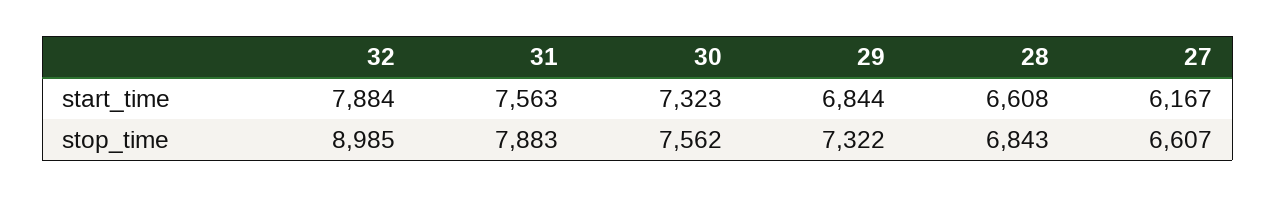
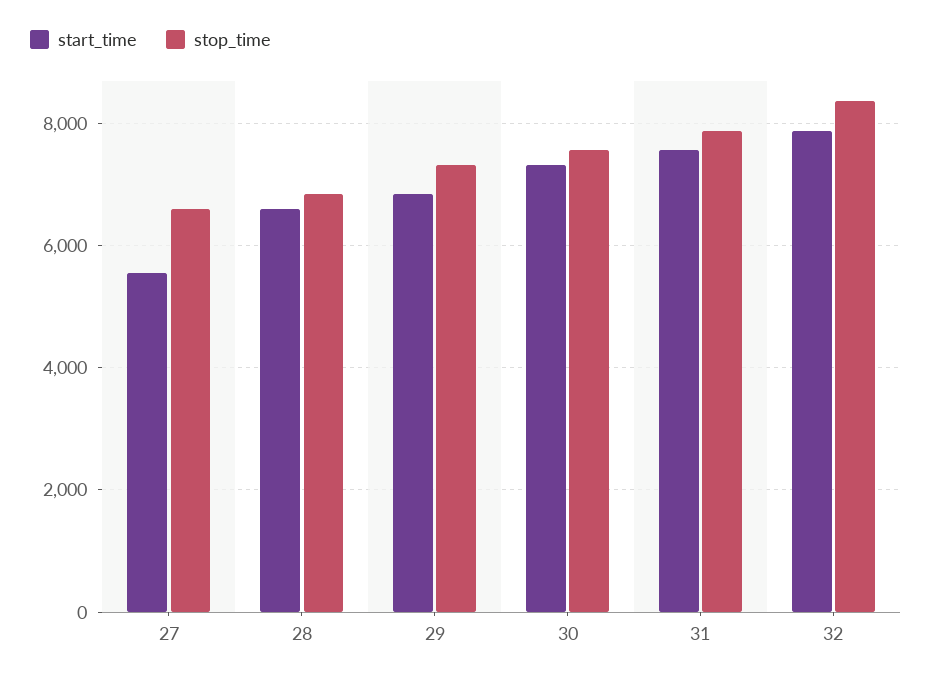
  {
    "start_time": {
      "32": 7884,
      "31": 7563,
      "30": 7323,
      "29": 6844,
      "28": 6608,
-     "27": 6167
+     "27": 5600
    },
    "stop_time": {
-     "32": 8985,
+     "32": 8400,
      "31": 7883,
      "30": 7562,
      "29": 7322,
      "28": 6843,
      "27": 6607
    }
  }

